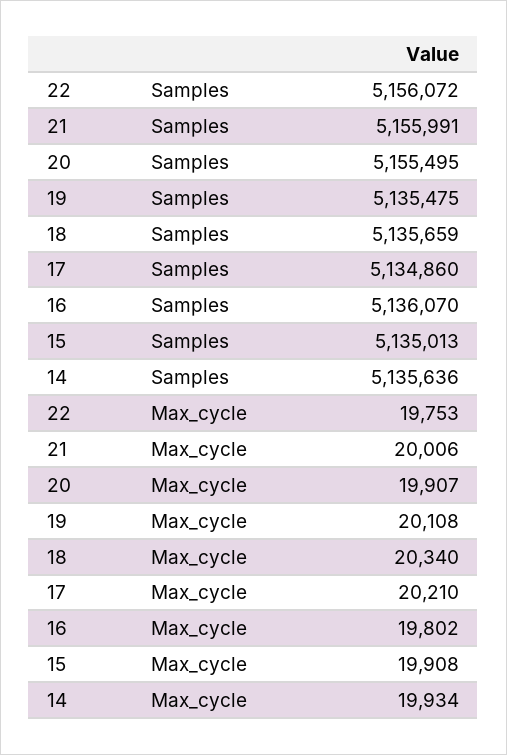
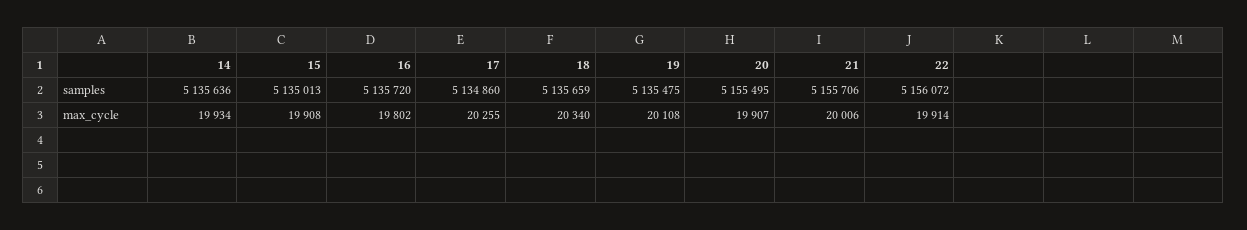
  {
    "22": {
      "Samples": 5156072,
-     "Max_cycle": 19753
+     "Max_cycle": 19914
    },
    "21": {
-     "Samples": 5155991,
+     "Samples": 5155706,
      "Max_cycle": 20006
    },
    "20": {
      "Samples": 5155495,
      "Max_cycle": 19907
    },
    "19": {
      "Samples": 5135475,
      "Max_cycle": 20108
    },
    "18": {
      "Samples": 5135659,
      "Max_cycle": 20340
    },
    "17": {
      "Samples": 5134860,
-     "Max_cycle": 20210
+     "Max_cycle": 20255
    },
    "16": {
-     "Samples": 5136070,
+     "Samples": 5135720,
      "Max_cycle": 19802
    },
    "15": {
      "Samples": 5135013,
      "Max_cycle": 19908
    },
    "14": {
      "Samples": 5135636,
      "Max_cycle": 19934
    }
  }

